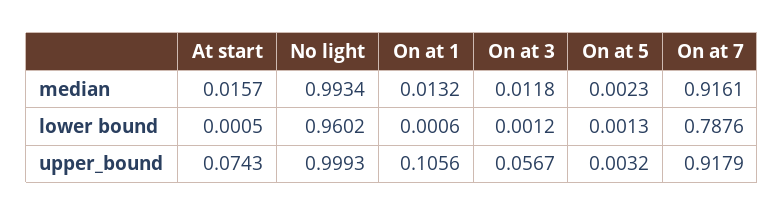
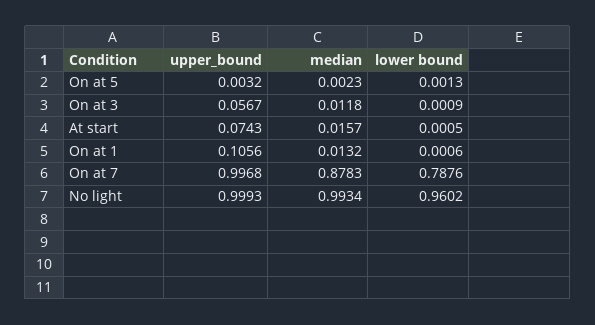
  {
    "At start": {
      "median": 0.0157,
      "lower bound": 0.0005,
      "upper_bound": 0.0743
    },
    "No light": {
      "median": 0.9934,
      "lower bound": 0.9602,
      "upper_bound": 0.9993
    },
    "On at 1": {
      "median": 0.0132,
      "lower bound": 0.0006,
      "upper_bound": 0.1056
    },
    "On at 3": {
      "median": 0.0118,
-     "lower bound": 0.0012,
+     "lower bound": 0.0009,
      "upper_bound": 0.0567
    },
    "On at 5": {
      "median": 0.0023,
      "lower bound": 0.0013,
      "upper_bound": 0.0032
    },
    "On at 7": {
-     "median": 0.9161,
+     "median": 0.8783,
      "lower bound": 0.7876,
-     "upper_bound": 0.9179
+     "upper_bound": 0.9968
    }
  }

